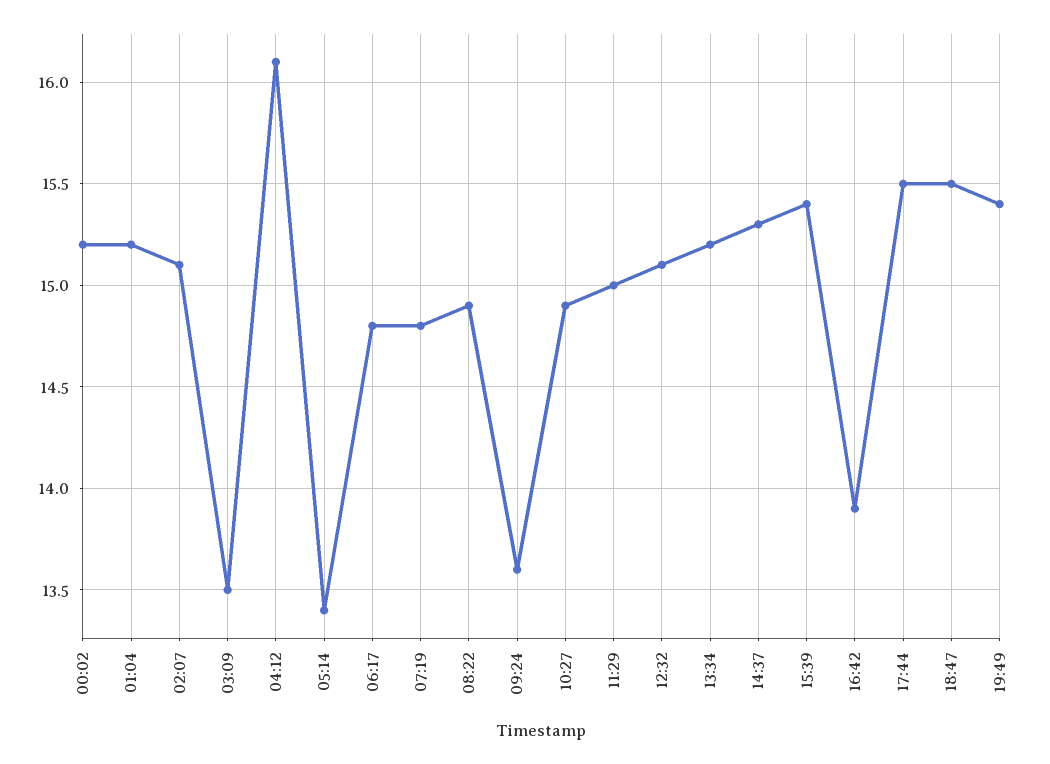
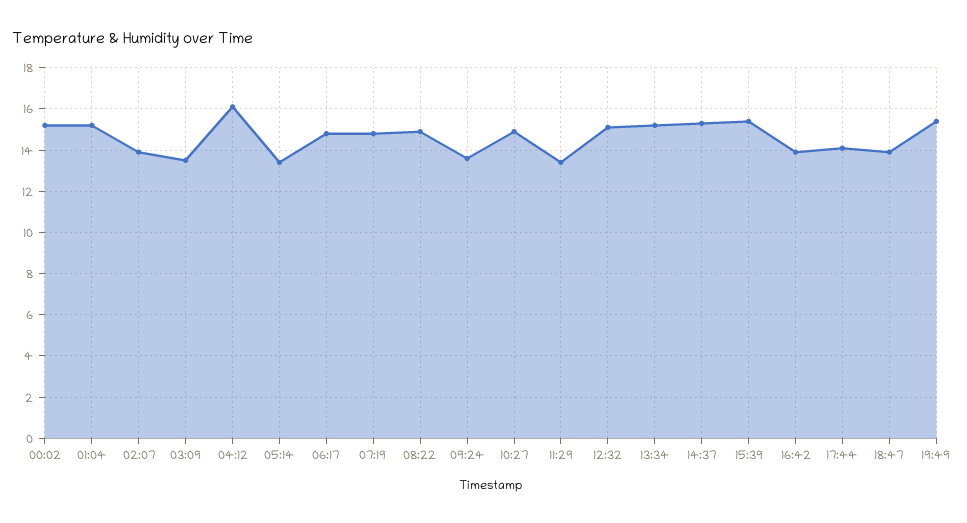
  {
    "00:02": 15.2,
    "01:04": 15.2,
-   "02:07": 15.1,
+   "02:07": 14,
    "03:09": 13.5,
    "04:12": 16.1,
    "05:14": 13.4,
    "06:17": 14.8,
    "07:19": 14.8,
    "08:22": 14.9,
    "09:24": 13.6,
    "10:27": 14.9,
-   "11:29": 15,
+   "11:29": 13.5,
    "12:32": 15.1,
    "13:34": 15.2,
    "14:37": 15.3,
    "15:39": 15.4,
    "16:42": 13.9,
-   "17:44": 15.5,
+   "17:44": 14,
-   "18:47": 15.5,
+   "18:47": 14,
    "19:49": 15.4
  }

